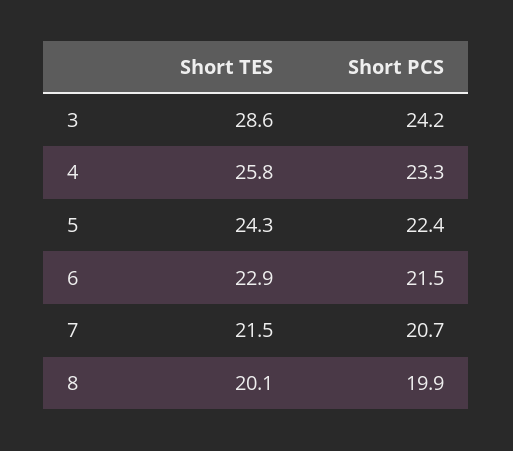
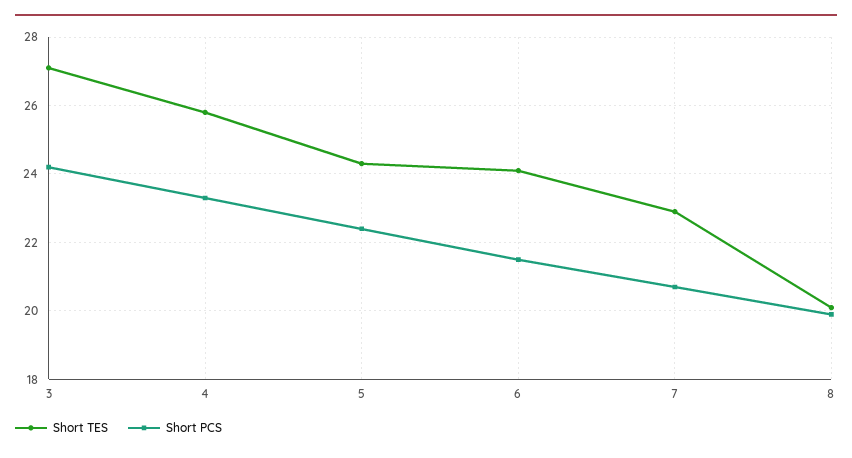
  {
    "Short TES": {
-     "3": 28.6,
+     "3": 27,
      "4": 25.8,
      "5": 24.3,
-     "6": 22.9,
+     "6": 24,
-     "7": 21.5,
+     "7": 23,
      "8": 20.1
    },
    "Short PCS": {
      "3": 24.2,
      "4": 23.3,
      "5": 22.4,
      "6": 21.5,
      "7": 20.7,
      "8": 19.9
    }
  }

